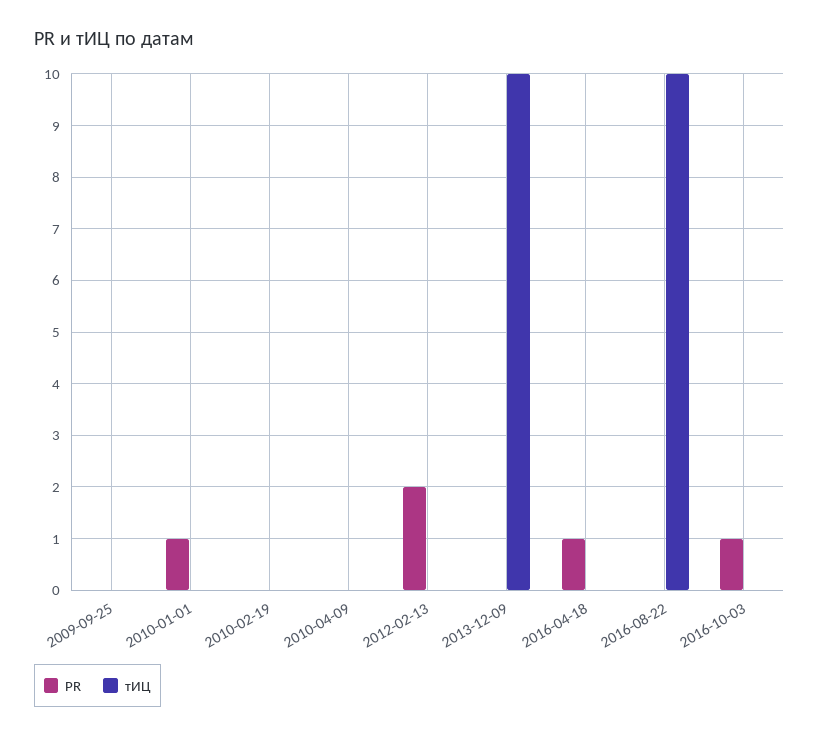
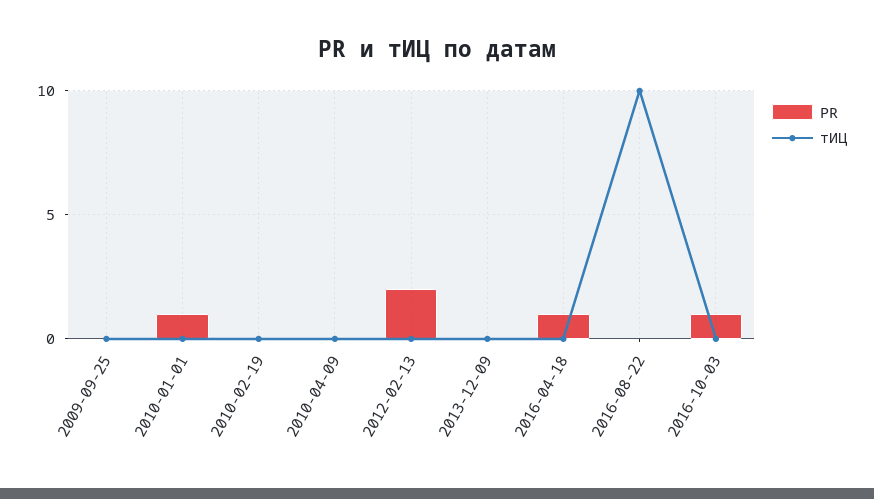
  {
    "PR": {
      "2009-09-25": 0,
      "2010-01-01": 1,
      "2010-02-19": 0,
      "2010-04-09": 0,
      "2012-02-13": 2,
      "2013-12-09": 0,
      "2016-04-18": 1,
      "2016-08-22": 0,
      "2016-10-03": 1
    },
    "тИЦ": {
      "2009-09-25": 0,
      "2010-01-01": 0,
      "2010-02-19": 0,
      "2010-04-09": 0,
      "2012-02-13": 0,
-     "2013-12-09": 10,
+     "2013-12-09": 0,
      "2016-04-18": 0,
      "2016-08-22": 10,
      "2016-10-03": 0
    }
  }

